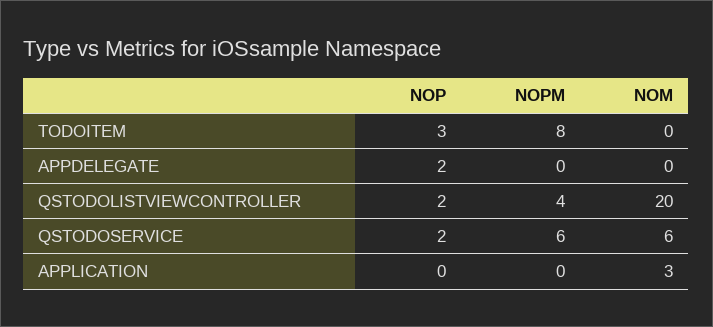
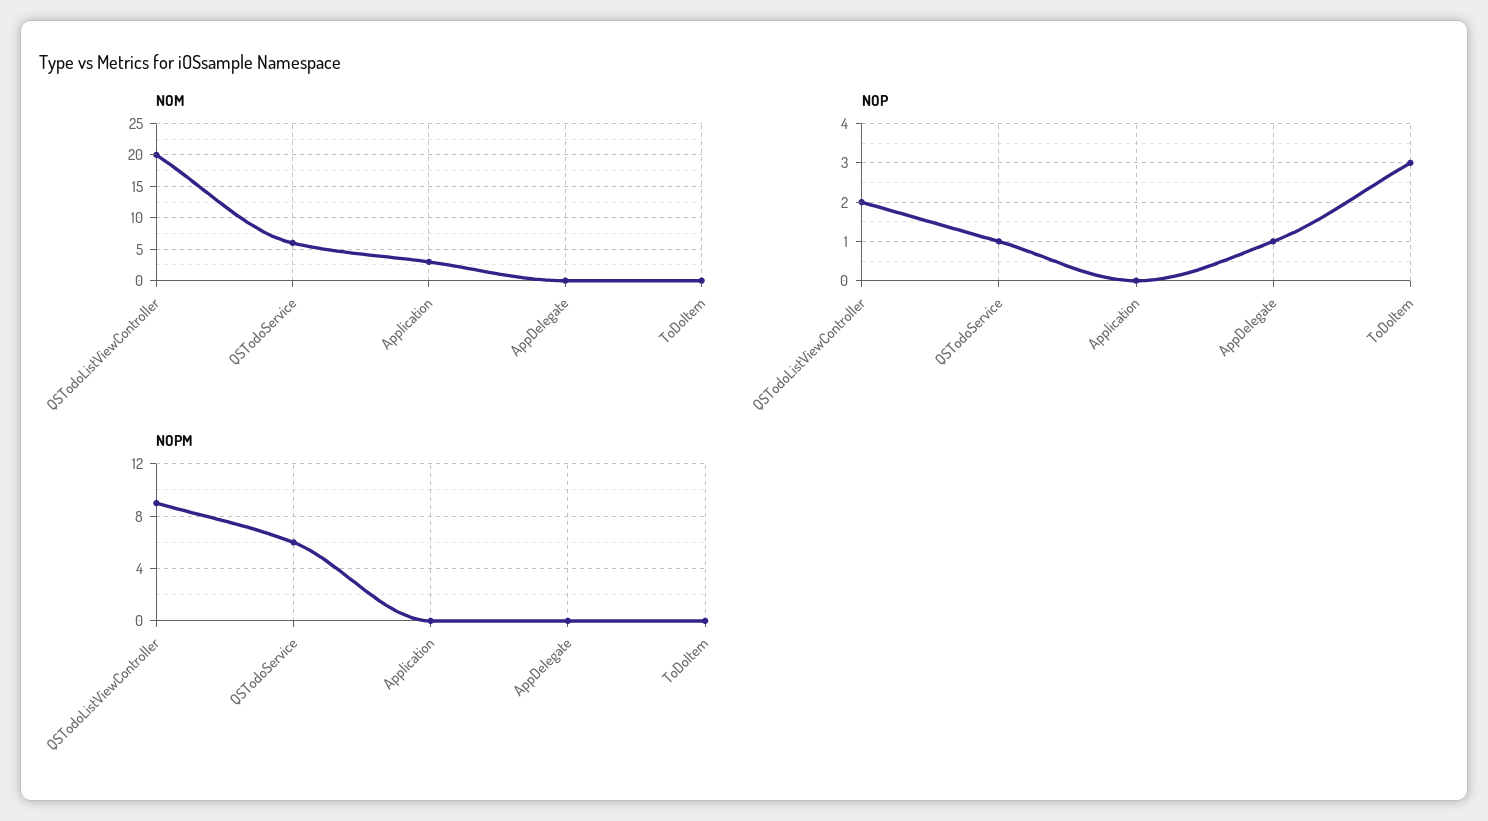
  {
    "NOP": {
      "TODOITEM": 3,
-     "APPDELEGATE": 2,
+     "APPDELEGATE": 1,
      "QSTODOLISTVIEWCONTROLLER": 2,
-     "QSTODOSERVICE": 2,
+     "QSTODOSERVICE": 1,
      "APPLICATION": 0
    },
    "NOPM": {
-     "TODOITEM": 8,
+     "TODOITEM": 0,
      "APPDELEGATE": 0,
-     "QSTODOLISTVIEWCONTROLLER": 4,
+     "QSTODOLISTVIEWCONTROLLER": 9,
      "QSTODOSERVICE": 6,
      "APPLICATION": 0
    },
    "NOM": {
      "TODOITEM": 0,
      "APPDELEGATE": 0,
      "QSTODOLISTVIEWCONTROLLER": 20,
      "QSTODOSERVICE": 6,
      "APPLICATION": 3
    }
  }

